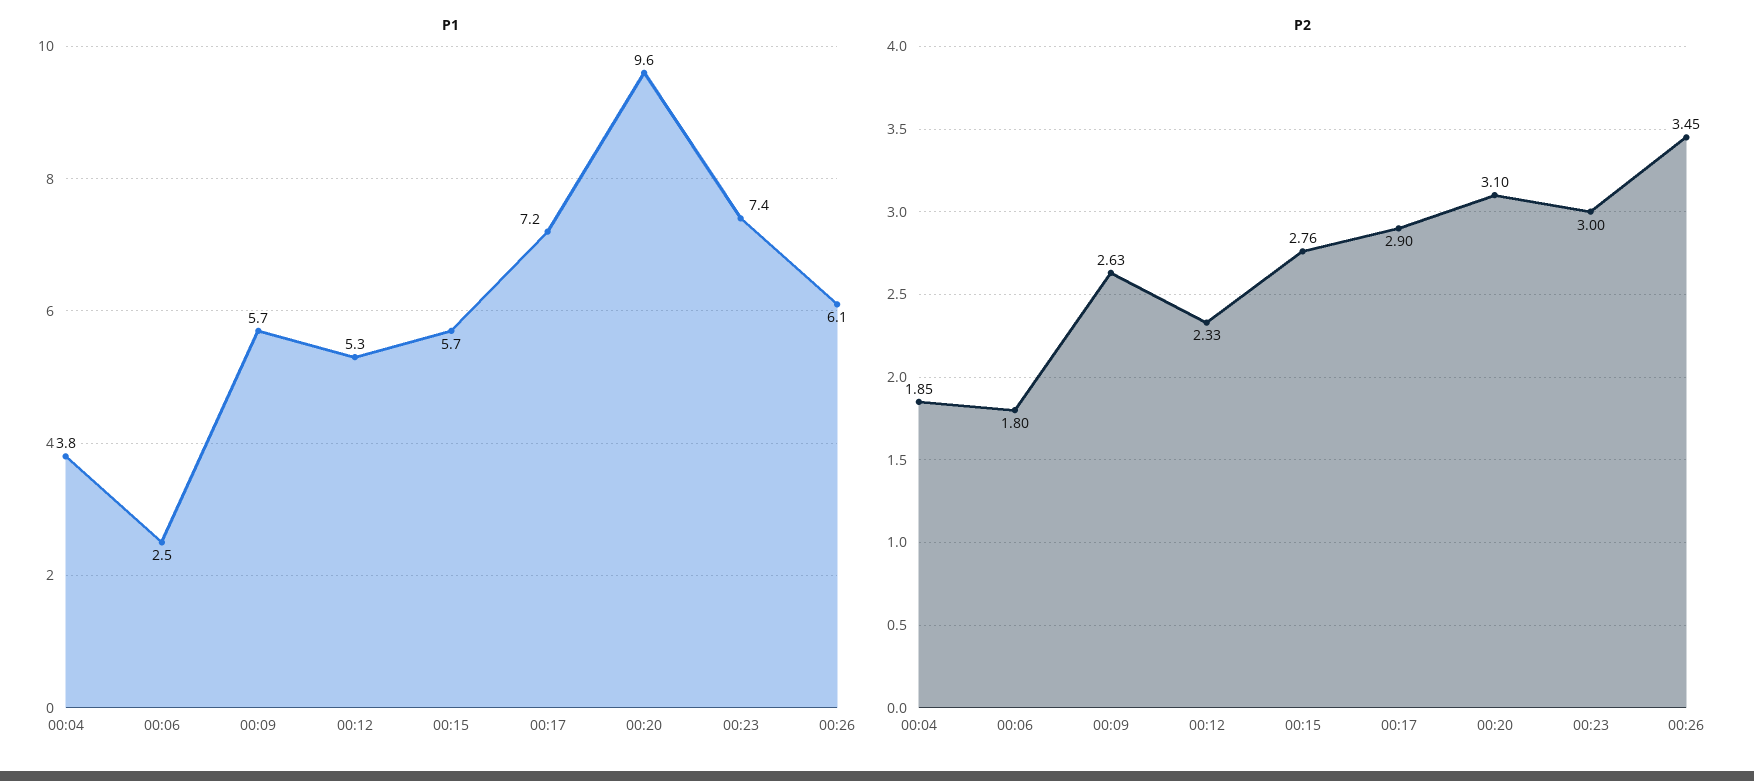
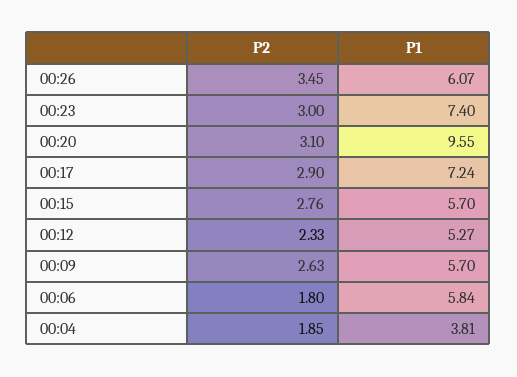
  {
    "P1": {
      "00:04": 3.81,
-     "00:06": 2.5,
+     "00:06": 5.84,
      "00:09": 5.7,
      "00:12": 5.27,
      "00:15": 5.7,
      "00:17": 7.24,
      "00:20": 9.55,
      "00:23": 7.4,
      "00:26": 6.07
    },
    "P2": {
      "00:04": 1.85,
      "00:06": 1.8,
      "00:09": 2.63,
      "00:12": 2.33,
      "00:15": 2.76,
      "00:17": 2.9,
      "00:20": 3.1,
      "00:23": 3,
      "00:26": 3.45
    }
  }

